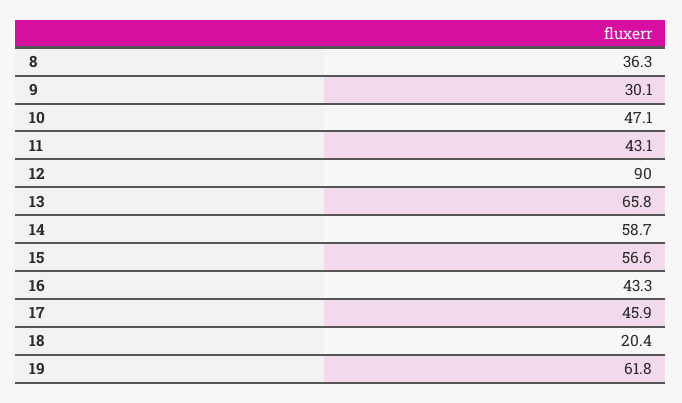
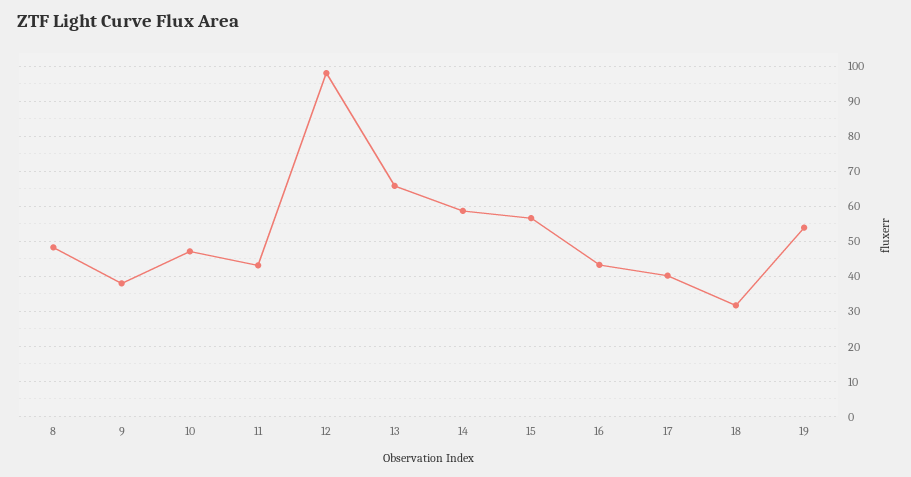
  {
-   "8": 36.3,
+   "8": 48,
-   "9": 30.1,
+   "9": 38,
    "10": 47.1,
    "11": 43.1,
-   "12": 90,
+   "12": 98,
    "13": 65.8,
    "14": 58.7,
    "15": 56.6,
    "16": 43.3,
-   "17": 45.9,
+   "17": 40,
-   "18": 20.4,
+   "18": 32,
-   "19": 61.8
+   "19": 54
  }

